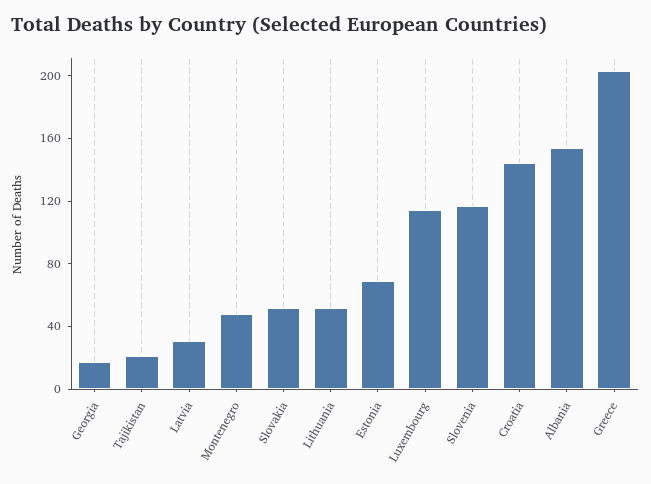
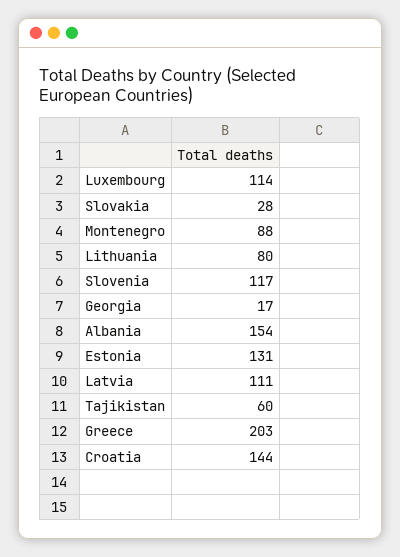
  {
    "Georgia": 17,
-   "Tajikistan": 20,
+   "Tajikistan": 60,
-   "Latvia": 30,
+   "Latvia": 111,
-   "Montenegro": 50,
+   "Montenegro": 88,
-   "Slovakia": 50,
+   "Slovakia": 28,
-   "Lithuania": 50,
+   "Lithuania": 80,
-   "Estonia": 70,
+   "Estonia": 131,
    "Luxembourg": 114,
    "Slovenia": 117,
    "Croatia": 144,
    "Albania": 154,
    "Greece": 203
  }

